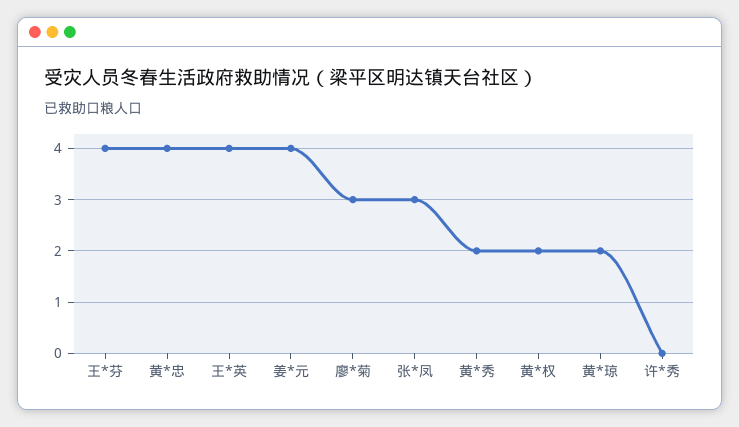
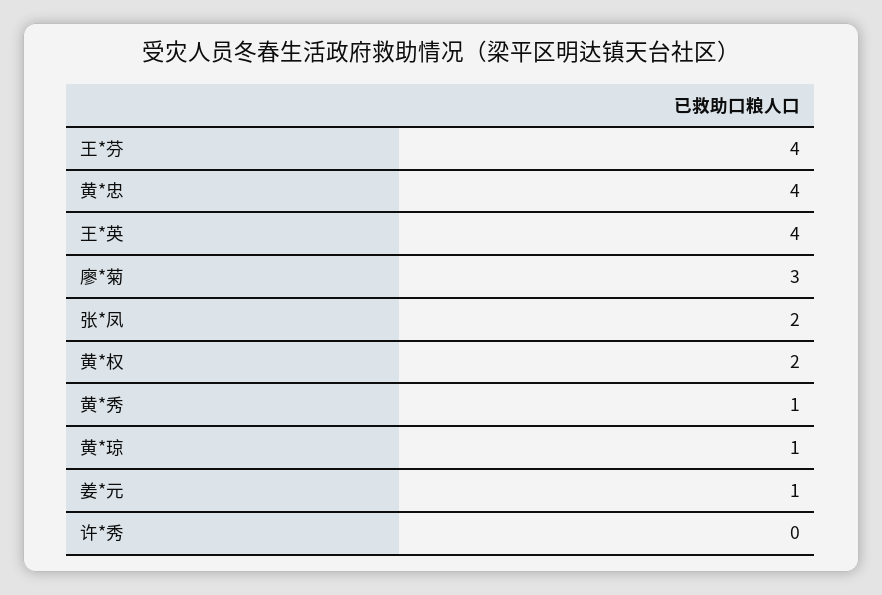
  {
    "王*芬": 4,
    "黄*忠": 4,
    "王*英": 4,
-   "姜*元": 4,
+   "姜*元": 1,
    "廖*菊": 3,
-   "张*凤": 3,
+   "张*凤": 2,
-   "黄*秀": 2,
+   "黄*秀": 1,
    "黄*权": 2,
-   "黄*琼": 2,
+   "黄*琼": 1,
    "许*秀": 0
  }

